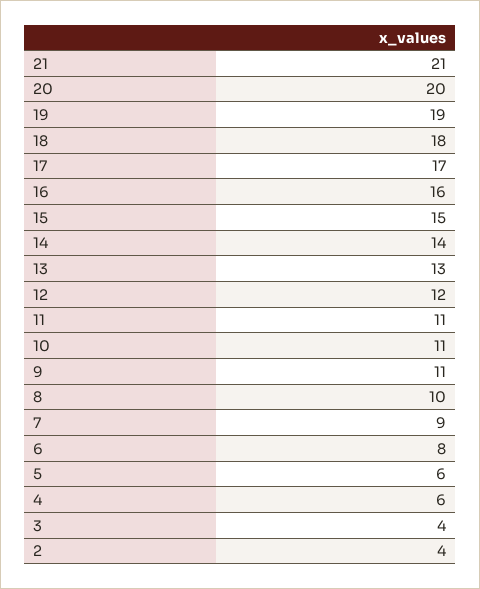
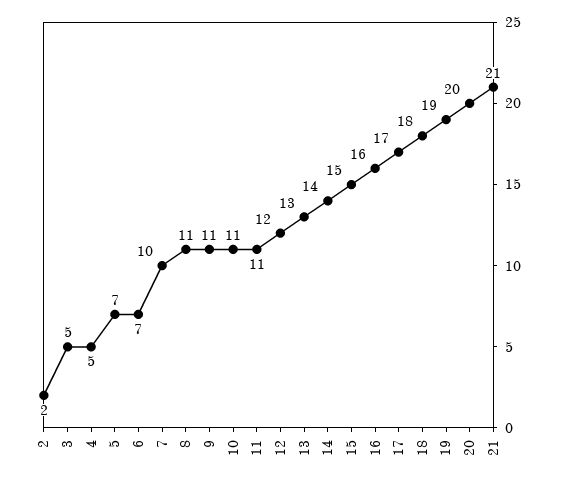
  {
    "21": 21,
    "20": 20,
    "19": 19,
    "18": 18,
    "17": 17,
    "16": 16,
    "15": 15,
    "14": 14,
    "13": 13,
    "12": 12,
    "11": 11,
    "10": 11,
    "9": 11,
-   "8": 10,
+   "8": 11,
-   "7": 9,
+   "7": 10,
-   "6": 8,
+   "6": 7,
-   "5": 6,
+   "5": 7,
-   "4": 6,
+   "4": 5,
-   "3": 4,
+   "3": 5,
-   "2": 4
+   "2": 2
  }

